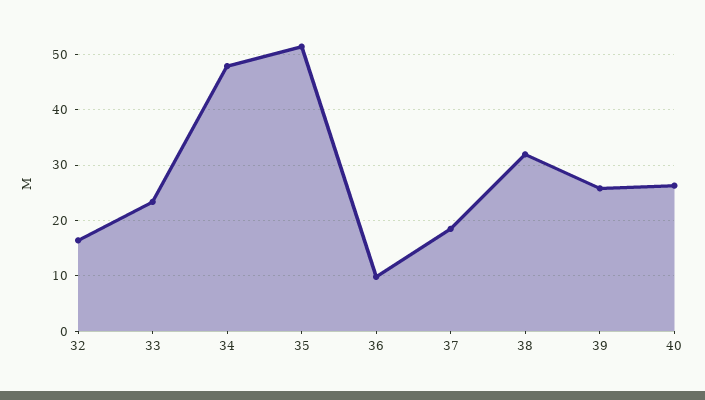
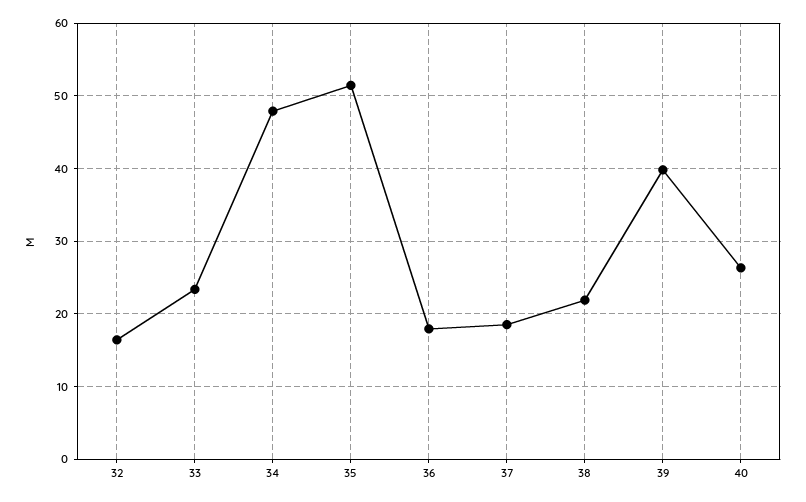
  {
    "32": 16,
    "33": 23,
    "34": 48,
    "35": 51,
-   "36": 10,
+   "36": 18,
    "37": 18,
-   "38": 32,
+   "38": 22,
-   "39": 26,
+   "39": 40,
    "40": 26
  }

